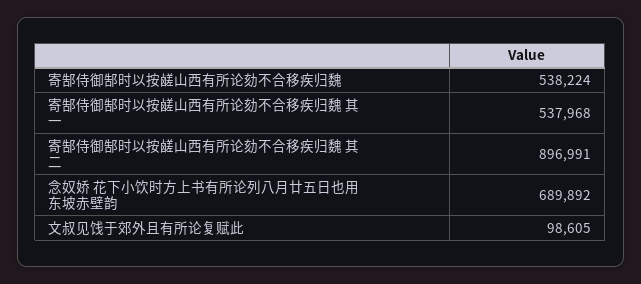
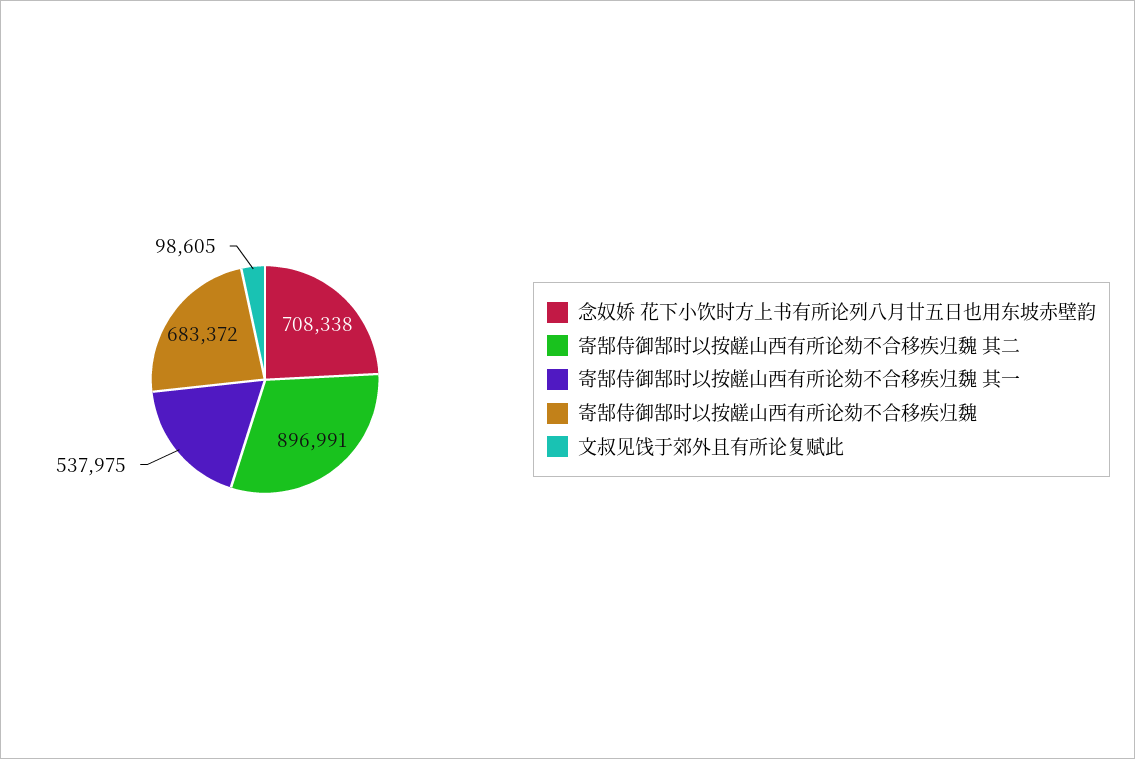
  {
-   "寄郜侍御郜时以按鹾山西有所论劾不合移疾归魏": 538224,
+   "寄郜侍御郜时以按鹾山西有所论劾不合移疾归魏": 683372,
-   "寄郜侍御郜时以按鹾山西有所论劾不合移疾归魏 其一": 537968,
+   "寄郜侍御郜时以按鹾山西有所论劾不合移疾归魏 其一": 537975,
    "寄郜侍御郜时以按鹾山西有所论劾不合移疾归魏 其二": 896991,
-   "念奴娇 花下小饮时方上书有所论列八月廿五日也用东坡赤壁韵": 689892,
+   "念奴娇 花下小饮时方上书有所论列八月廿五日也用东坡赤壁韵": 708338,
    "文叔见饯于郊外且有所论复赋此": 98605
  }

